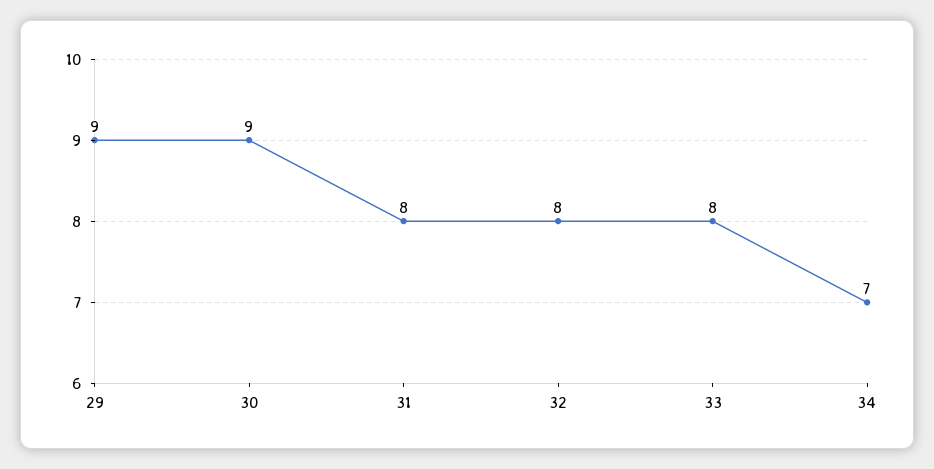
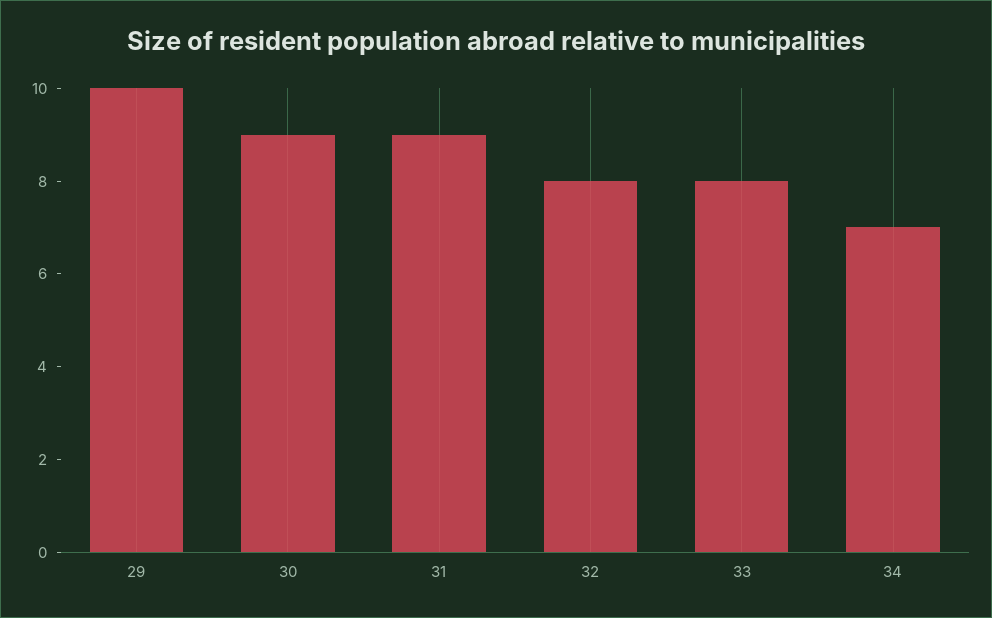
  {
-   "29": 9,
+   "29": 10,
    "30": 9,
-   "31": 8,
+   "31": 9,
    "32": 8,
    "33": 8,
    "34": 7
  }

